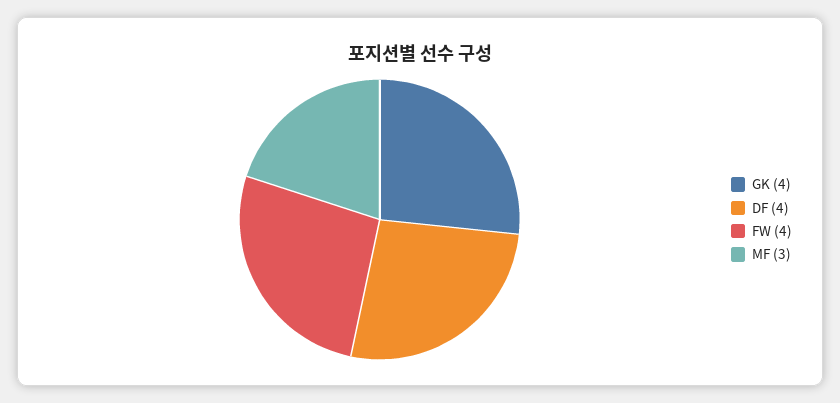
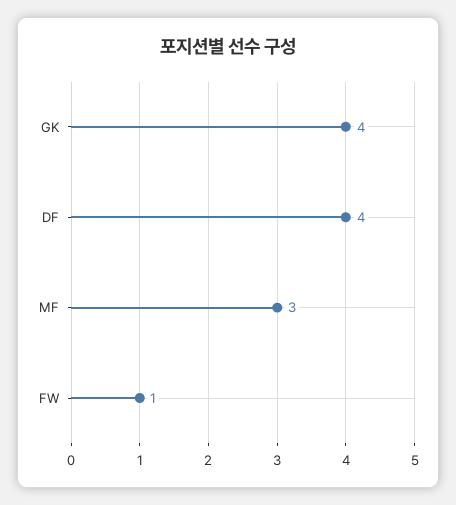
  {
    "GK": 4,
    "DF": 4,
-   "FW": 4,
+   "FW": 1,
    "MF": 3
  }

